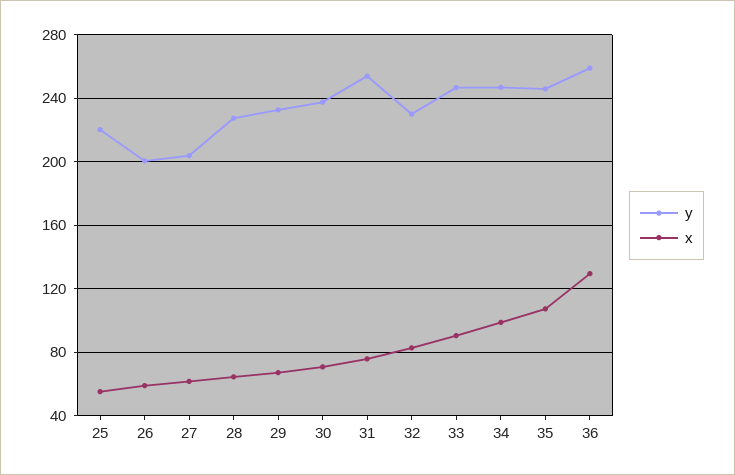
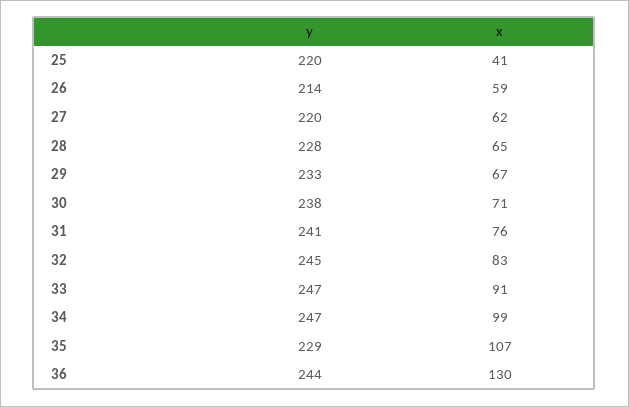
  {
    "y": {
      "25": 220,
-     "26": 200,
+     "26": 214,
-     "27": 205,
+     "27": 220,
      "28": 228,
      "29": 233,
      "30": 238,
-     "31": 255,
+     "31": 241,
-     "32": 230,
+     "32": 245,
      "33": 247,
      "34": 247,
-     "35": 245,
+     "35": 229,
-     "36": 260
+     "36": 244
    },
    "x": {
-     "25": 55,
+     "25": 41,
      "26": 59,
      "27": 62,
      "28": 65,
      "29": 67,
      "30": 71,
      "31": 76,
      "32": 83,
      "33": 91,
      "34": 99,
      "35": 107,
      "36": 130
    }
  }

